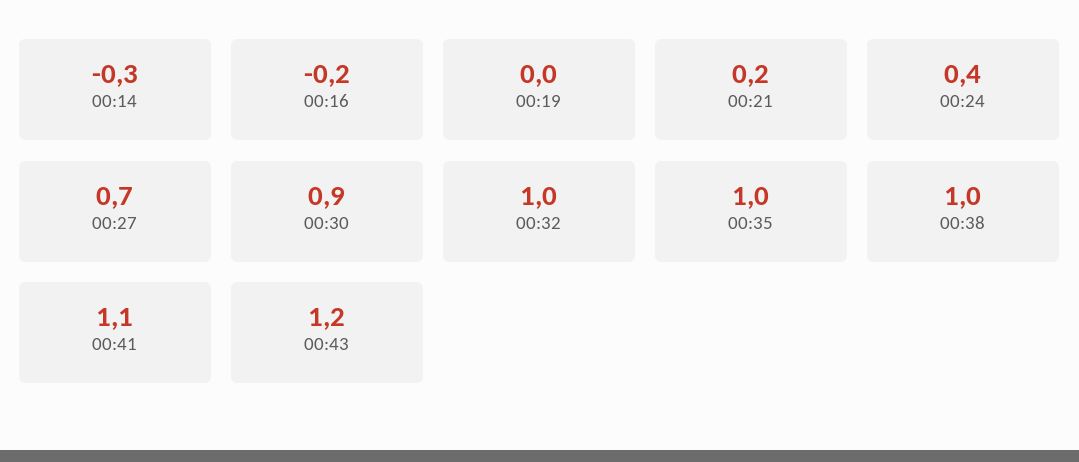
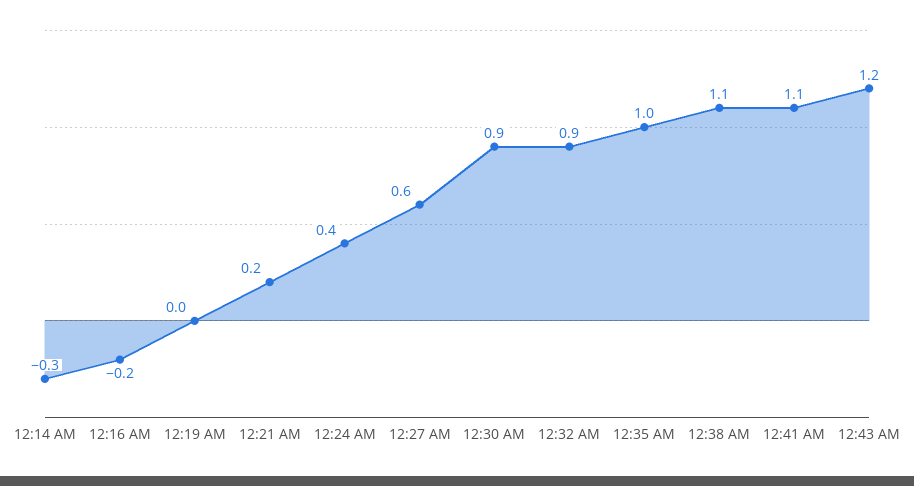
  {
    "00:14": -0.3,
    "00:16": -0.2,
    "00:19": 0,
    "00:21": 0.2,
    "00:24": 0.4,
-   "00:27": 0.7,
+   "00:27": 0.6,
    "00:30": 0.9,
-   "00:32": 1,
+   "00:32": 0.9,
    "00:35": 1,
-   "00:38": 1,
+   "00:38": 1.1,
    "00:41": 1.1,
    "00:43": 1.2
  }

